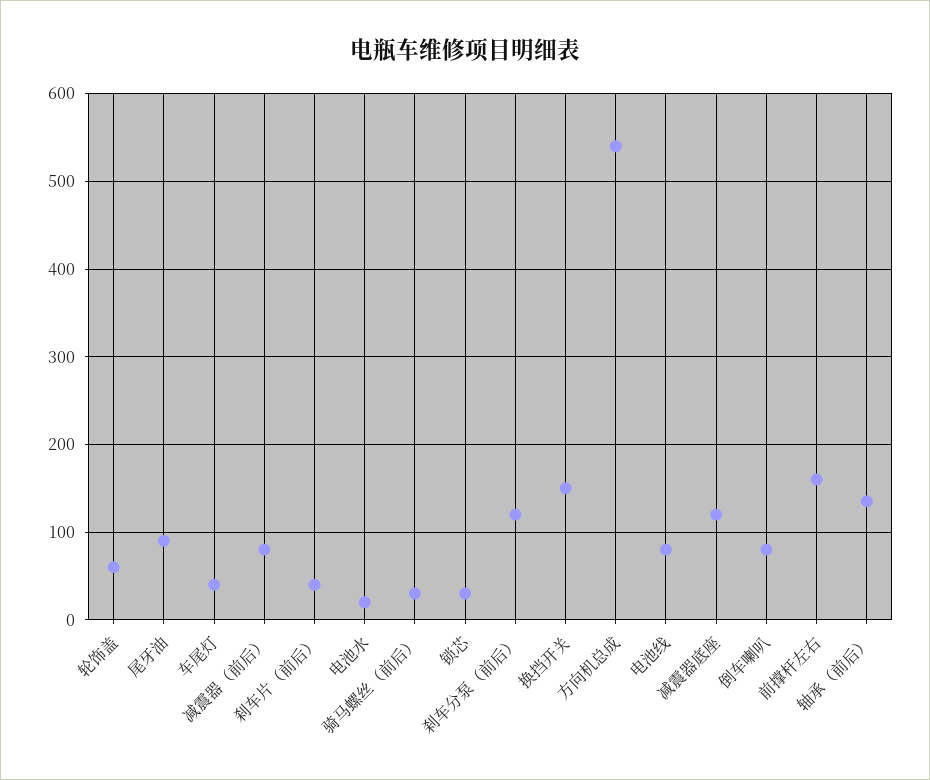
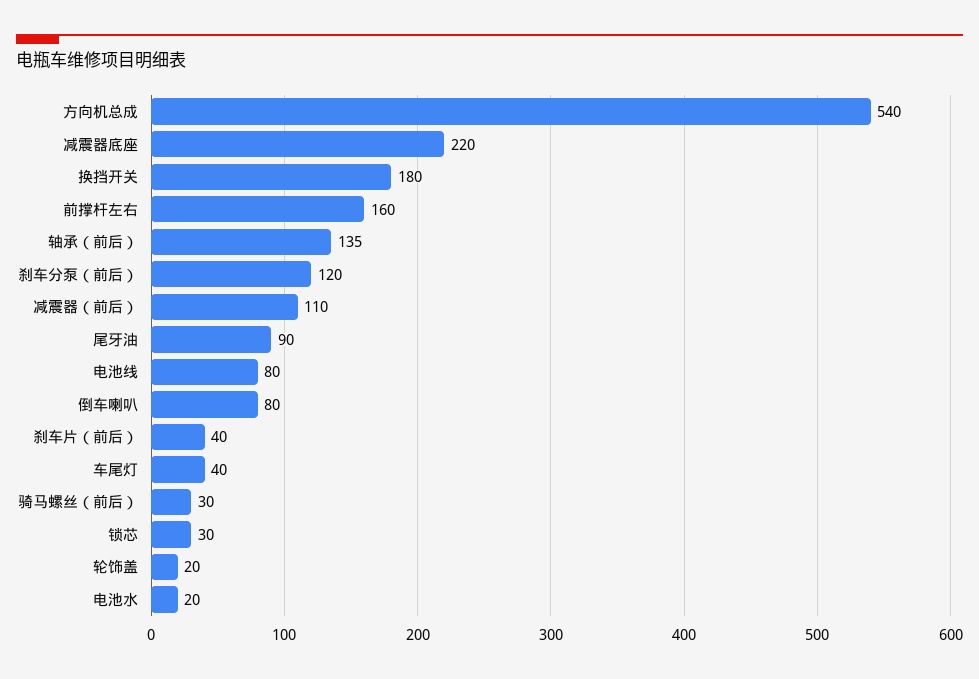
  {
-   "轮饰盖": 60,
+   "轮饰盖": 20,
    "尾牙油": 90,
    "车尾灯": 40,
-   "减震器（前后）": 80,
+   "减震器（前后）": 110,
    "刹车片（前后）": 40,
    "电池水": 20,
    "骑马螺丝（前后）": 30,
    "锁芯": 30,
    "刹车分泵（前后）": 120,
-   "换挡开关": 150,
+   "换挡开关": 180,
    "方向机总成": 540,
    "电池线": 80,
-   "减震器底座": 120,
+   "减震器底座": 220,
    "倒车喇叭": 80,
    "前撑杆左右": 160,
    "轴承（前后）": 135
  }

